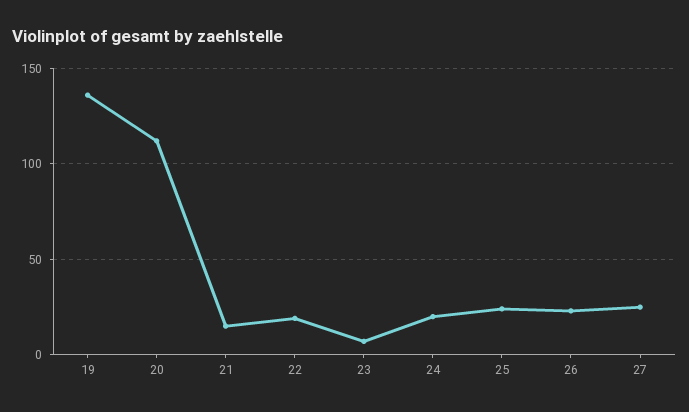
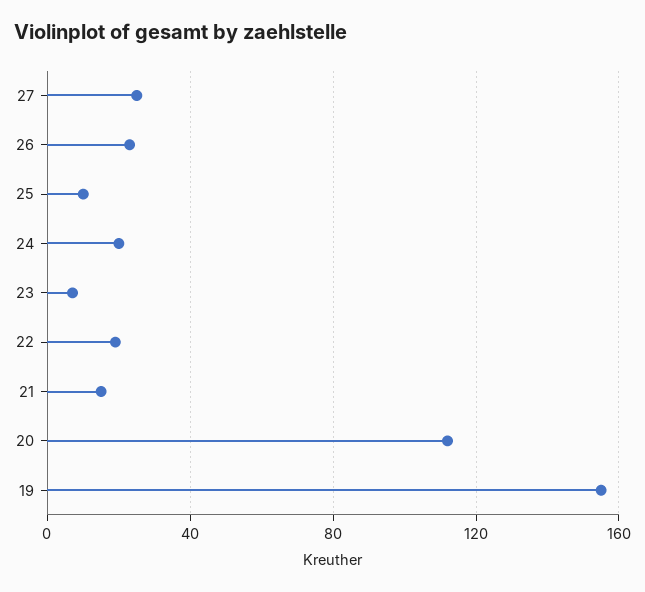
  {
-   "19": 135,
+   "19": 155,
    "20": 110,
    "21": 15,
    "22": 20,
    "23": 5,
    "24": 20,
-   "25": 25,
+   "25": 10,
    "26": 25,
    "27": 25
  }

